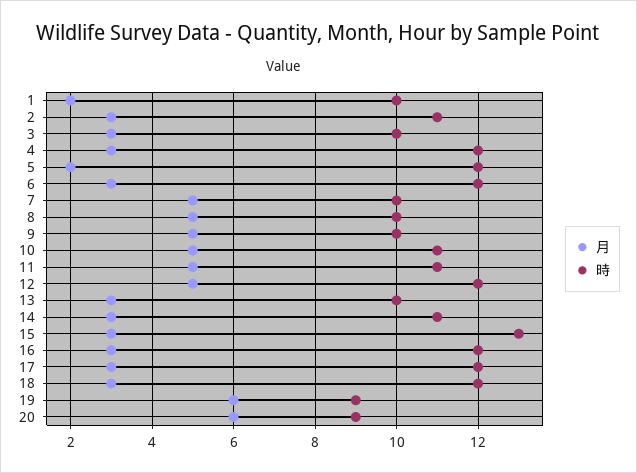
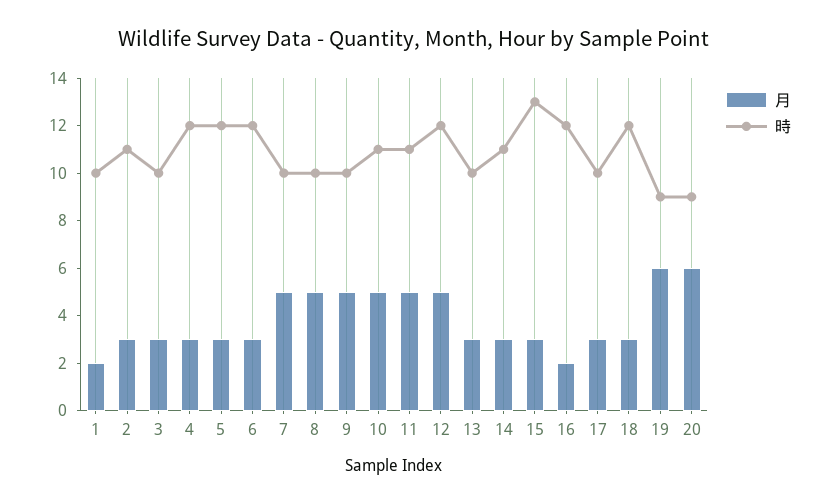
  {
    "月": {
      "1": 2,
      "2": 3,
      "3": 3,
      "4": 3,
-     "5": 2,
+     "5": 3,
      "6": 3,
      "7": 5,
      "8": 5,
      "9": 5,
      "10": 5,
      "11": 5,
      "12": 5,
      "13": 3,
      "14": 3,
      "15": 3,
-     "16": 3,
+     "16": 2,
      "17": 3,
      "18": 3,
      "19": 6,
      "20": 6
    },
    "時": {
      "1": 10,
      "2": 11,
      "3": 10,
      "4": 12,
      "5": 12,
      "6": 12,
      "7": 10,
      "8": 10,
      "9": 10,
      "10": 11,
      "11": 11,
      "12": 12,
      "13": 10,
      "14": 11,
      "15": 13,
      "16": 12,
-     "17": 12,
+     "17": 10,
      "18": 12,
      "19": 9,
      "20": 9
    }
  }

